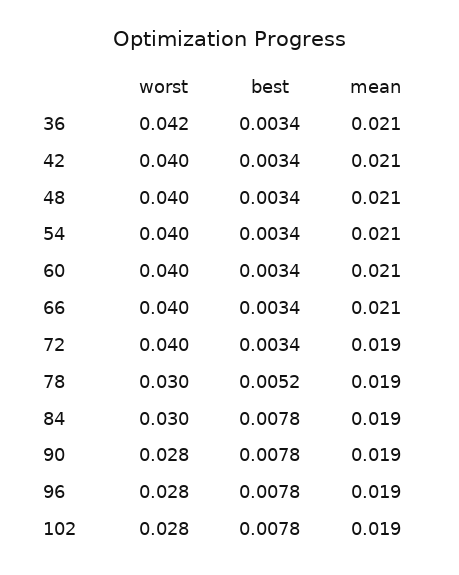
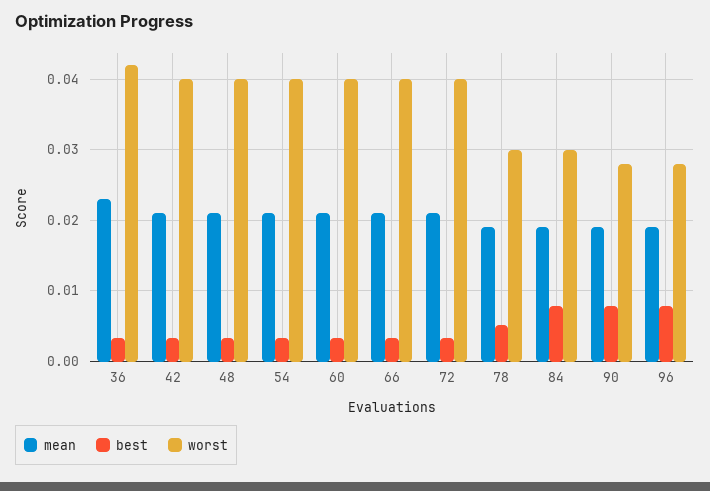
  {
    "worst": {
      "36": 0.042,
      "42": 0.04,
      "48": 0.04,
      "54": 0.04,
      "60": 0.04,
      "66": 0.04,
      "72": 0.04,
      "78": 0.03,
      "84": 0.03,
      "90": 0.028,
-     "96": 0.028,
+     "96": 0.028
-     "102": 0.028
    },
    "best": {
      "36": 0.0034,
      "42": 0.0034,
      "48": 0.0034,
      "54": 0.0034,
      "60": 0.0034,
      "66": 0.0034,
      "72": 0.0034,
      "78": 0.0052,
      "84": 0.0078,
      "90": 0.0078,
-     "96": 0.0078,
+     "96": 0.0078
-     "102": 0.0078
    },
    "mean": {
-     "36": 0.021,
+     "36": 0.023,
      "42": 0.021,
      "48": 0.021,
      "54": 0.021,
      "60": 0.021,
      "66": 0.021,
-     "72": 0.019,
+     "72": 0.021,
      "78": 0.019,
      "84": 0.019,
      "90": 0.019,
-     "96": 0.019,
+     "96": 0.019
-     "102": 0.019
    }
  }

